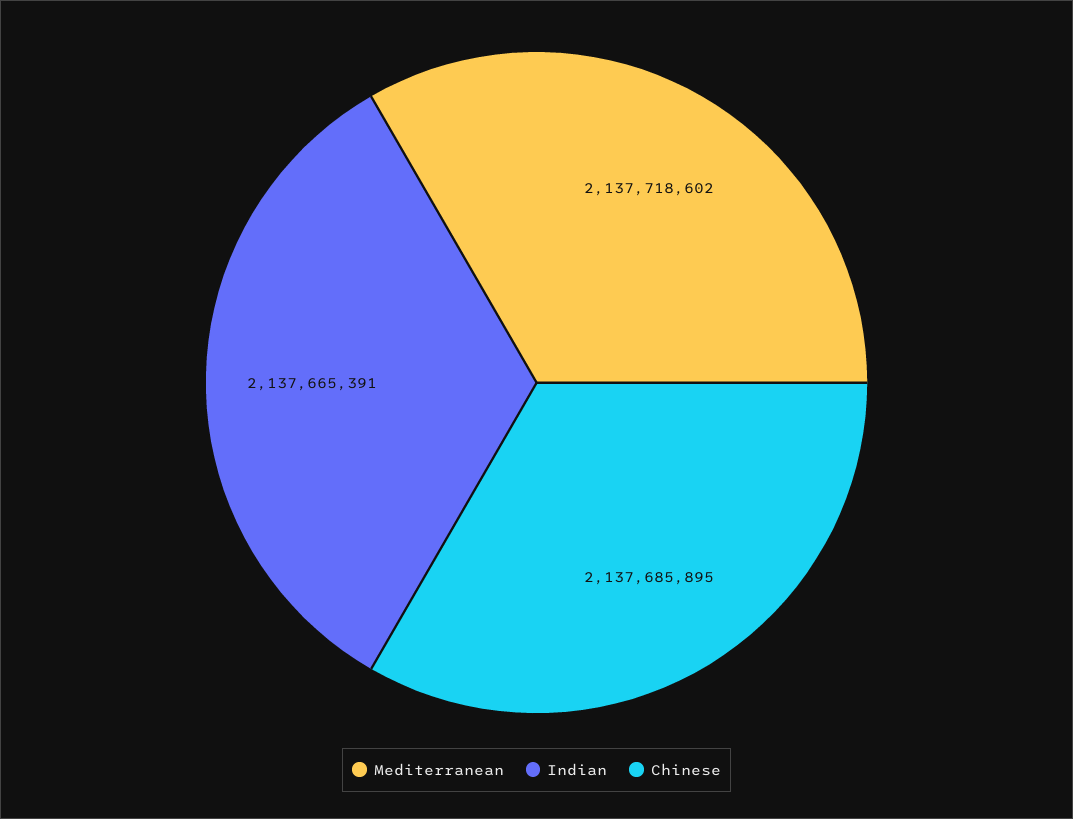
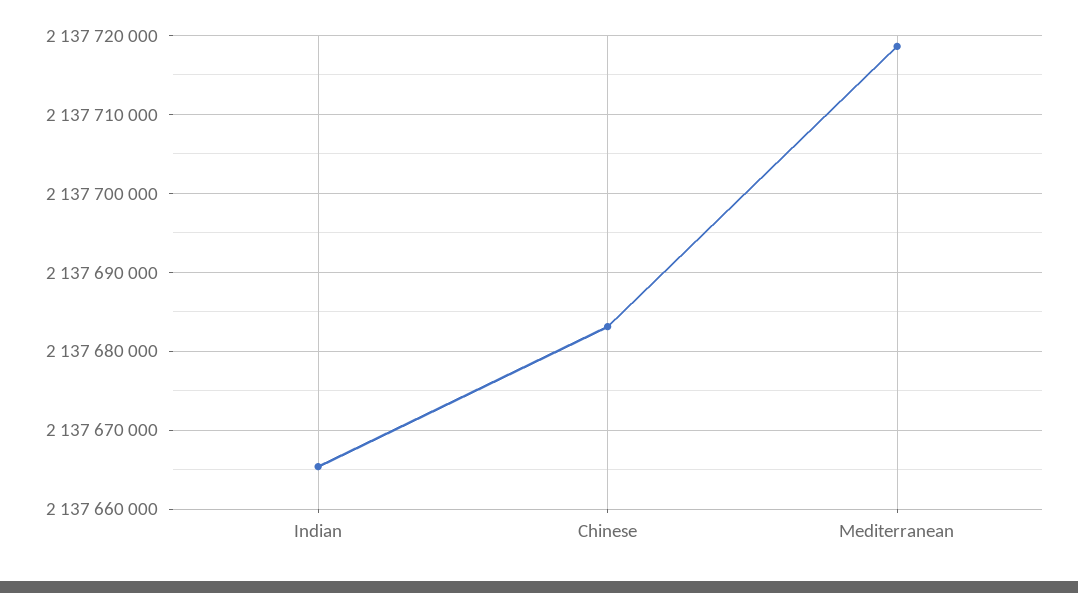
  {
    "Mediterranean": 2137718602,
    "Indian": 2137665391,
-   "Chinese": 2137685895
+   "Chinese": 2137683000
  }

